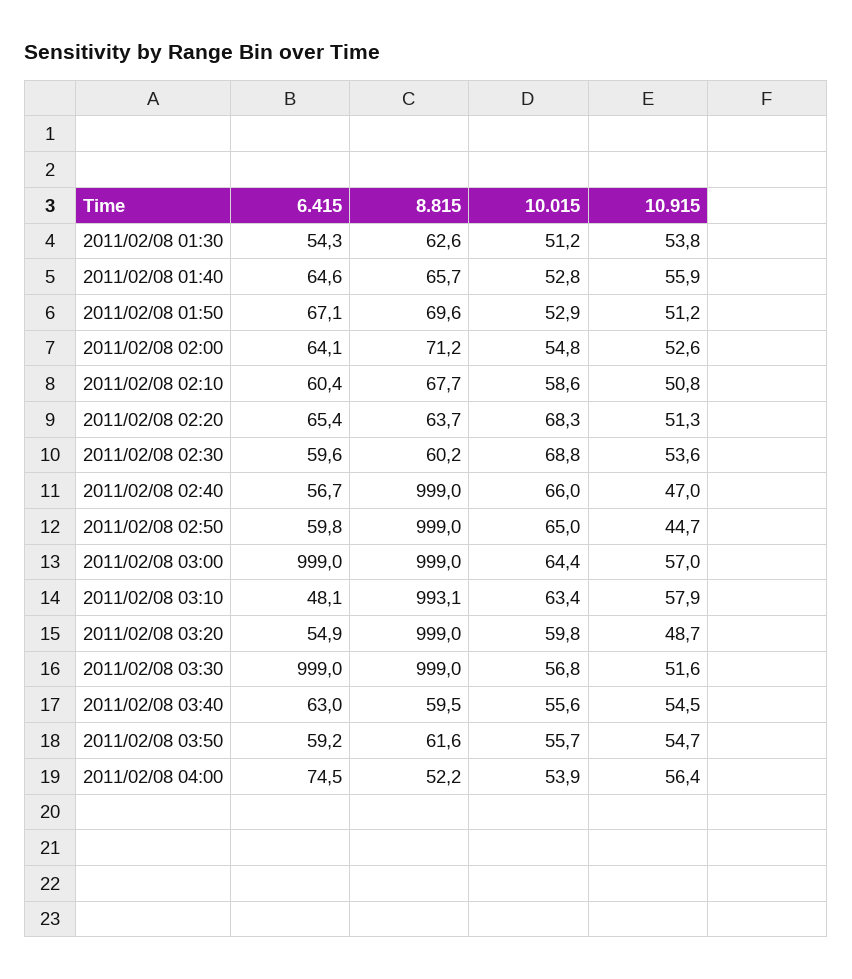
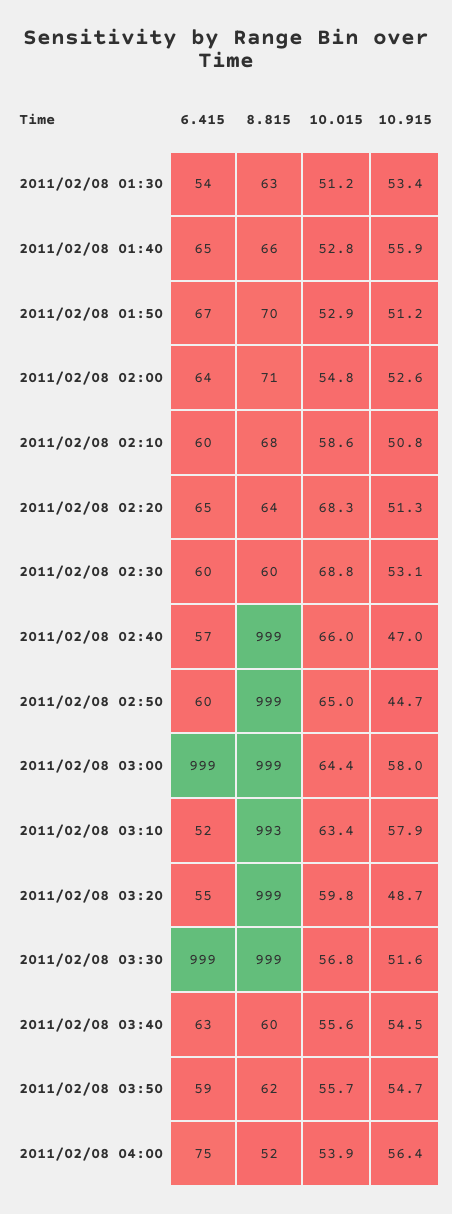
  {
    "6.415": {
      "2011/02/08 01:30": 54.3,
      "2011/02/08 01:40": 64.6,
      "2011/02/08 01:50": 67.1,
      "2011/02/08 02:00": 64.1,
      "2011/02/08 02:10": 60.4,
      "2011/02/08 02:20": 65.4,
      "2011/02/08 02:30": 59.6,
      "2011/02/08 02:40": 56.7,
      "2011/02/08 02:50": 59.8,
      "2011/02/08 03:00": 999,
-     "2011/02/08 03:10": 48.1,
+     "2011/02/08 03:10": 52,
      "2011/02/08 03:20": 54.9,
      "2011/02/08 03:30": 999,
      "2011/02/08 03:40": 63,
      "2011/02/08 03:50": 59.2,
      "2011/02/08 04:00": 74.5
    },
    "8.815": {
      "2011/02/08 01:30": 62.6,
      "2011/02/08 01:40": 65.7,
      "2011/02/08 01:50": 69.6,
      "2011/02/08 02:00": 71.2,
      "2011/02/08 02:10": 67.7,
      "2011/02/08 02:20": 63.7,
      "2011/02/08 02:30": 60.2,
      "2011/02/08 02:40": 999,
      "2011/02/08 02:50": 999,
      "2011/02/08 03:00": 999,
      "2011/02/08 03:10": 993.1,
      "2011/02/08 03:20": 999,
      "2011/02/08 03:30": 999,
      "2011/02/08 03:40": 59.5,
      "2011/02/08 03:50": 61.6,
      "2011/02/08 04:00": 52.2
    },
    "10.015": {
      "2011/02/08 01:30": 51.2,
      "2011/02/08 01:40": 52.8,
      "2011/02/08 01:50": 52.9,
      "2011/02/08 02:00": 54.8,
      "2011/02/08 02:10": 58.6,
      "2011/02/08 02:20": 68.3,
      "2011/02/08 02:30": 68.8,
      "2011/02/08 02:40": 66,
      "2011/02/08 02:50": 65,
      "2011/02/08 03:00": 64.4,
      "2011/02/08 03:10": 63.4,
      "2011/02/08 03:20": 59.8,
      "2011/02/08 03:30": 56.8,
      "2011/02/08 03:40": 55.6,
      "2011/02/08 03:50": 55.7,
      "2011/02/08 04:00": 53.9
    },
    "10.915": {
-     "2011/02/08 01:30": 53.8,
+     "2011/02/08 01:30": 53.4,
      "2011/02/08 01:40": 55.9,
      "2011/02/08 01:50": 51.2,
      "2011/02/08 02:00": 52.6,
      "2011/02/08 02:10": 50.8,
      "2011/02/08 02:20": 51.3,
-     "2011/02/08 02:30": 53.6,
+     "2011/02/08 02:30": 53.1,
      "2011/02/08 02:40": 47,
      "2011/02/08 02:50": 44.7,
-     "2011/02/08 03:00": 57,
+     "2011/02/08 03:00": 58,
      "2011/02/08 03:10": 57.9,
      "2011/02/08 03:20": 48.7,
      "2011/02/08 03:30": 51.6,
      "2011/02/08 03:40": 54.5,
      "2011/02/08 03:50": 54.7,
      "2011/02/08 04:00": 56.4
    }
  }

